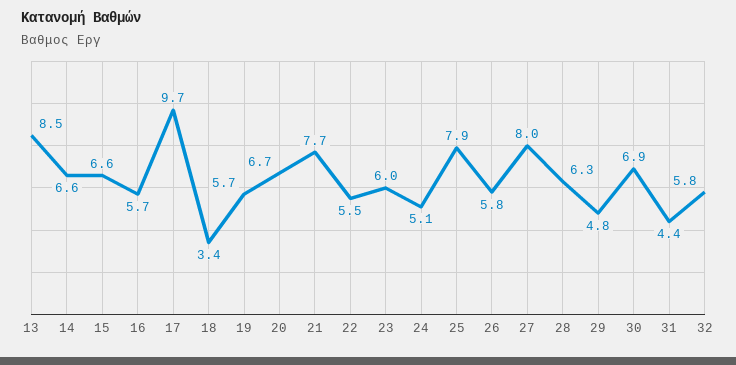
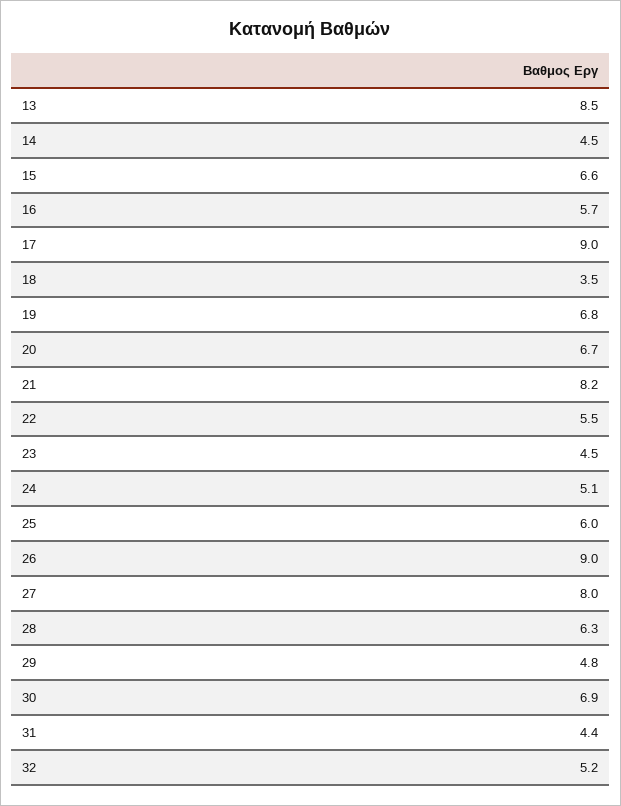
  {
    "13": 8.5,
-   "14": 6.6,
+   "14": 4.5,
    "15": 6.6,
    "16": 5.7,
-   "17": 9.7,
+   "17": 9,
-   "18": 3.4,
+   "18": 3.5,
-   "19": 5.7,
+   "19": 6.8,
    "20": 6.7,
-   "21": 7.7,
+   "21": 8.2,
    "22": 5.5,
-   "23": 6,
+   "23": 4.5,
    "24": 5.1,
-   "25": 7.9,
+   "25": 6,
-   "26": 5.8,
+   "26": 9,
    "27": 8,
    "28": 6.3,
    "29": 4.8,
    "30": 6.9,
    "31": 4.4,
-   "32": 5.8
+   "32": 5.2
  }

